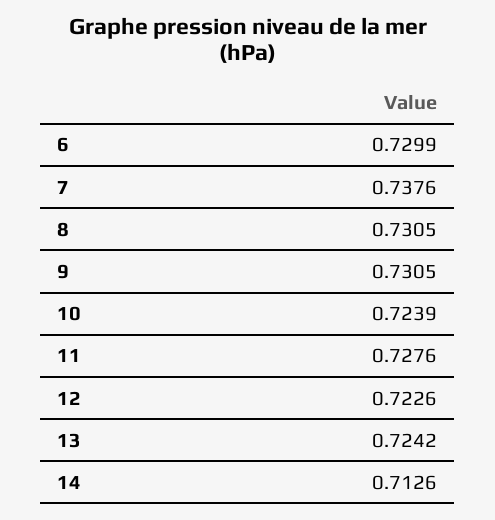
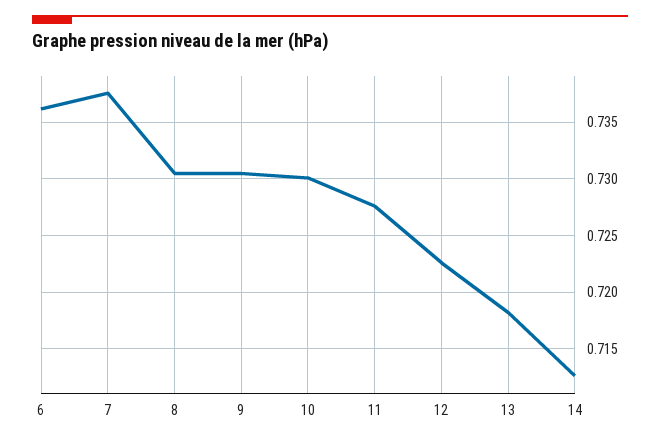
  {
-   "6": 0.7299,
+   "6": 0.736,
    "7": 0.7376,
    "8": 0.7305,
    "9": 0.7305,
-   "10": 0.7239,
+   "10": 0.73,
    "11": 0.7276,
    "12": 0.7226,
-   "13": 0.7242,
+   "13": 0.718,
    "14": 0.7126
  }

